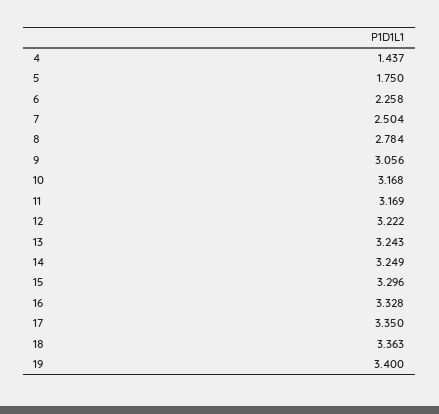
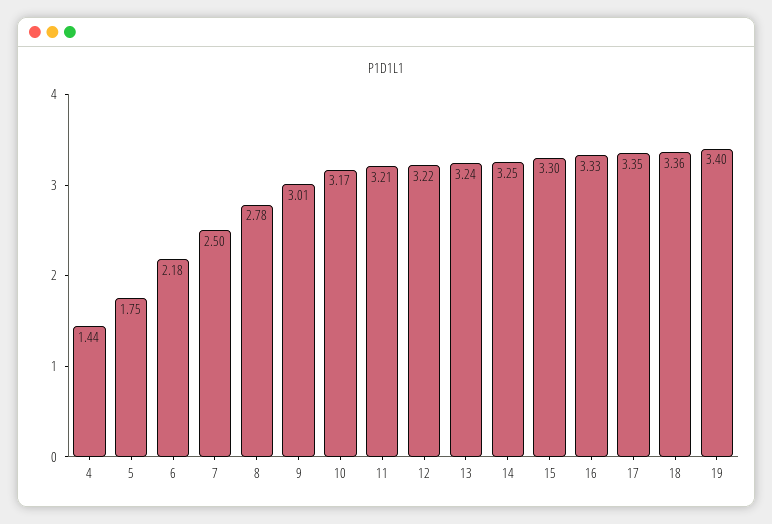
  {
    "4": 1.437,
    "5": 1.75,
-   "6": 2.258,
+   "6": 2.18,
    "7": 2.504,
    "8": 2.784,
-   "9": 3.056,
+   "9": 3.01,
    "10": 3.168,
-   "11": 3.169,
+   "11": 3.21,
    "12": 3.222,
    "13": 3.243,
    "14": 3.249,
    "15": 3.296,
    "16": 3.328,
    "17": 3.35,
    "18": 3.363,
    "19": 3.4
  }

